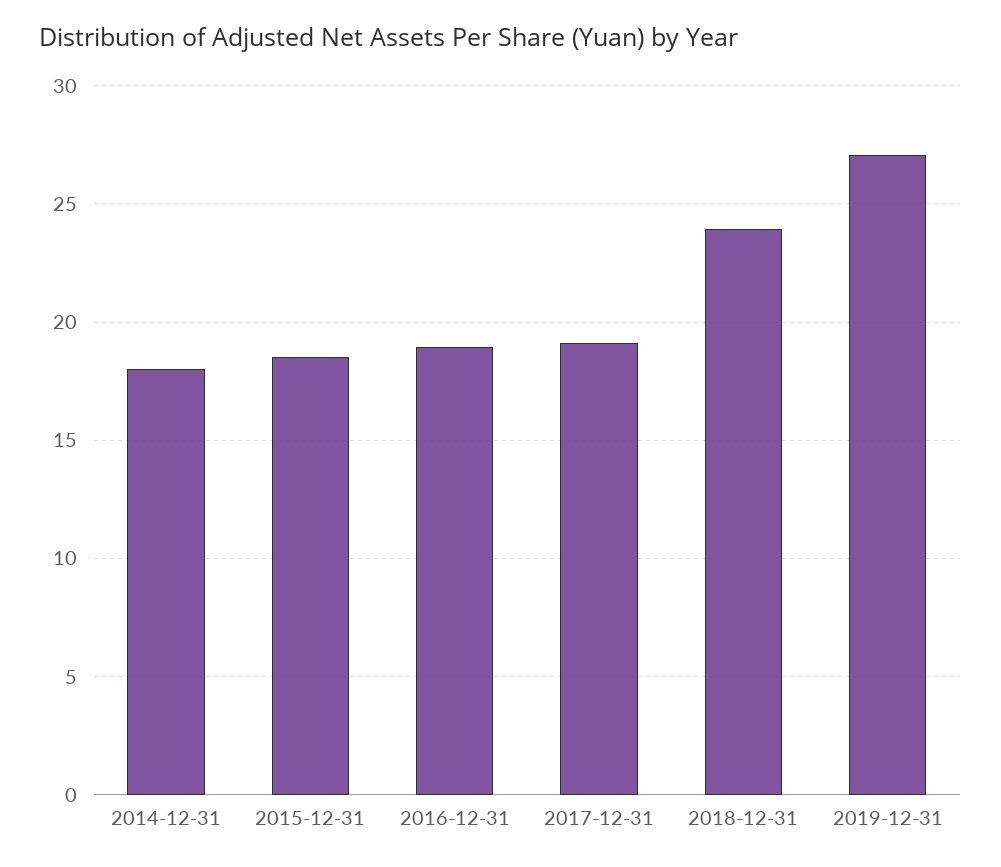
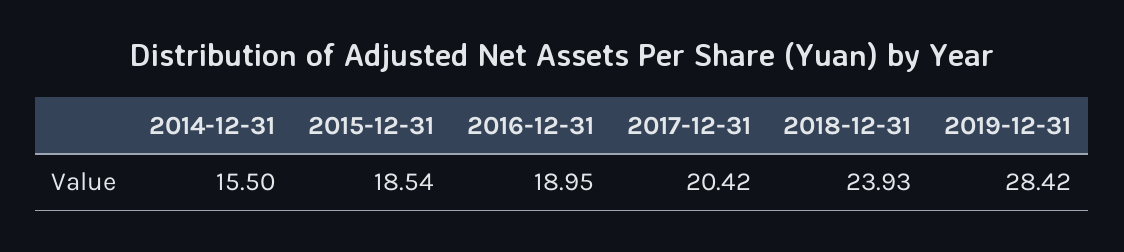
  {
-   "2014-12-31": 18,
+   "2014-12-31": 15.5,
    "2015-12-31": 18.54,
    "2016-12-31": 18.95,
-   "2017-12-31": 19,
+   "2017-12-31": 20.42,
    "2018-12-31": 23.93,
-   "2019-12-31": 27
+   "2019-12-31": 28.42
  }

